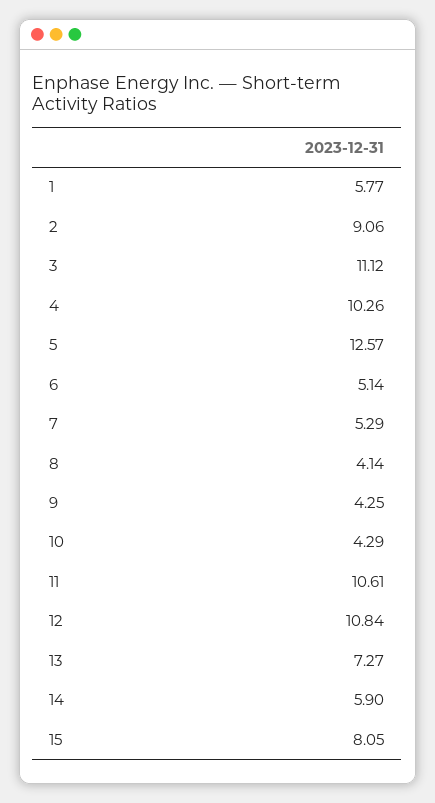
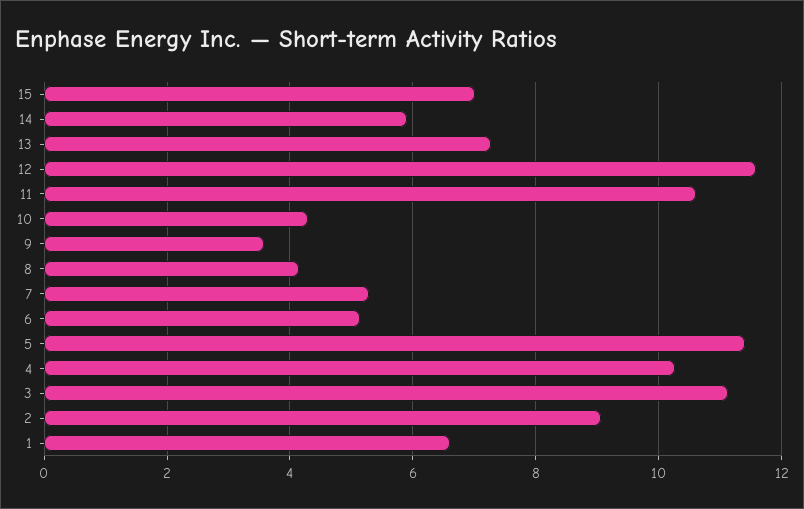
  {
-   "1": 5.77,
+   "1": 6.6,
    "2": 9.06,
    "3": 11.12,
    "4": 10.26,
-   "5": 12.57,
+   "5": 11.4,
    "6": 5.14,
    "7": 5.29,
    "8": 4.14,
-   "9": 4.25,
+   "9": 3.6,
    "10": 4.29,
    "11": 10.61,
-   "12": 10.84,
+   "12": 11.6,
    "13": 7.27,
    "14": 5.9,
-   "15": 8.05
+   "15": 7
  }

